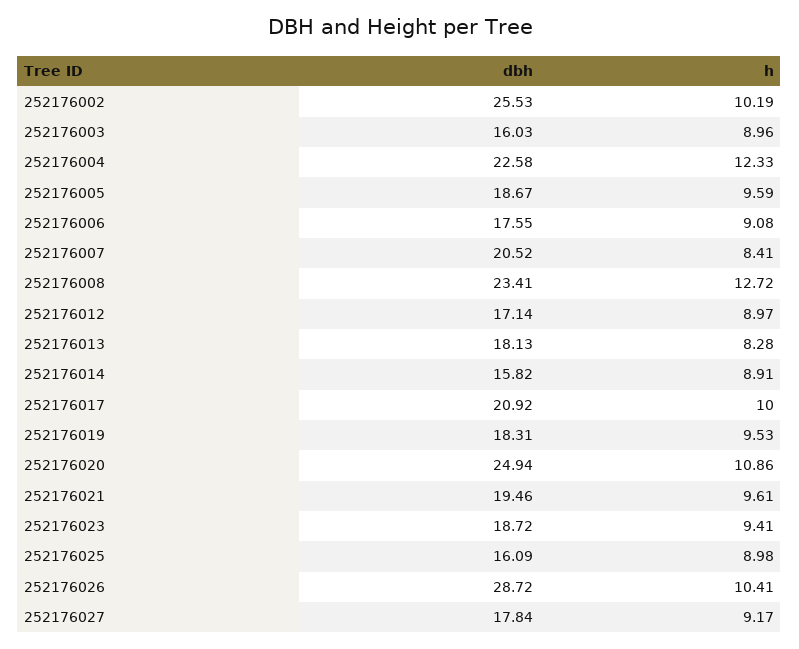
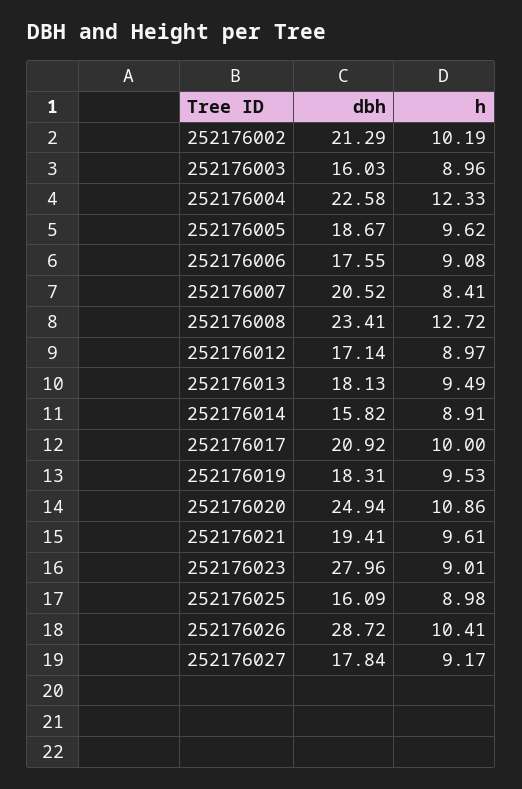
  {
    "dbh": {
-     "252176002": 25.53,
+     "252176002": 21.29,
      "252176003": 16.03,
      "252176004": 22.58,
      "252176005": 18.67,
      "252176006": 17.55,
      "252176007": 20.52,
      "252176008": 23.41,
      "252176012": 17.14,
      "252176013": 18.13,
      "252176014": 15.82,
      "252176017": 20.92,
      "252176019": 18.31,
      "252176020": 24.94,
-     "252176021": 19.46,
+     "252176021": 19.41,
-     "252176023": 18.72,
+     "252176023": 27.96,
      "252176025": 16.09,
      "252176026": 28.72,
      "252176027": 17.84
    },
    "h": {
      "252176002": 10.19,
      "252176003": 8.96,
      "252176004": 12.33,
-     "252176005": 9.59,
+     "252176005": 9.62,
      "252176006": 9.08,
      "252176007": 8.41,
      "252176008": 12.72,
      "252176012": 8.97,
-     "252176013": 8.28,
+     "252176013": 9.49,
      "252176014": 8.91,
      "252176017": 10,
      "252176019": 9.53,
      "252176020": 10.86,
      "252176021": 9.61,
-     "252176023": 9.41,
+     "252176023": 9.01,
      "252176025": 8.98,
      "252176026": 10.41,
      "252176027": 9.17
    }
  }

